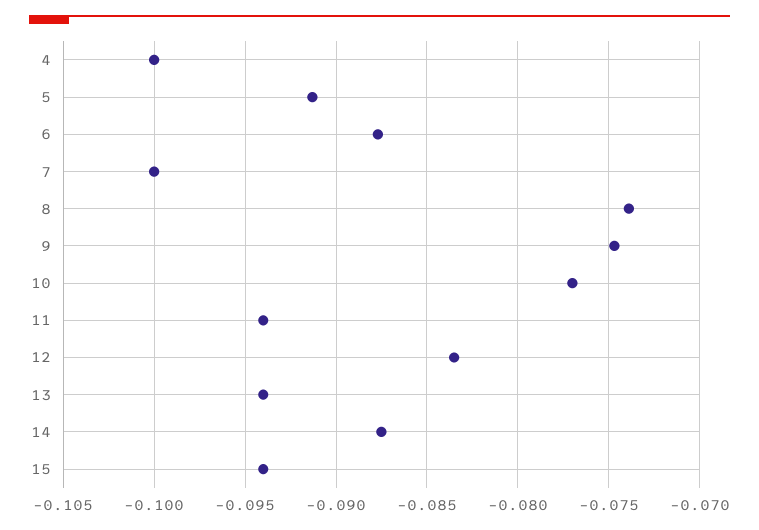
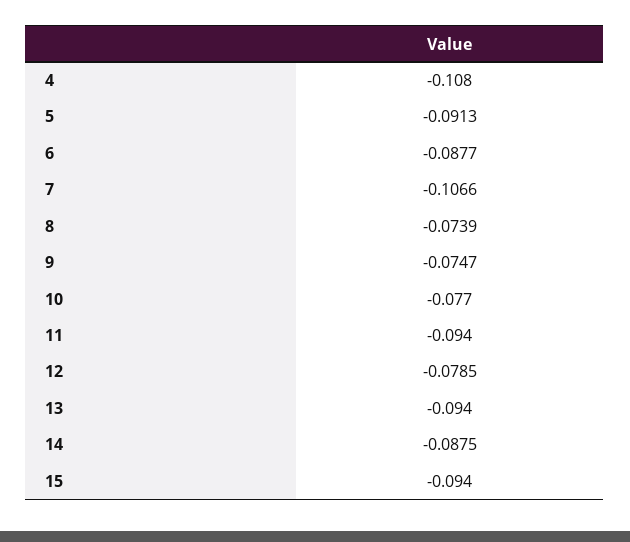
  {
-   "4": -0.1,
+   "4": -0.108,
    "5": -0.0913,
    "6": -0.0877,
-   "7": -0.1,
+   "7": -0.1066,
    "8": -0.0739,
    "9": -0.0747,
    "10": -0.077,
    "11": -0.094,
-   "12": -0.0835,
+   "12": -0.0785,
    "13": -0.094,
    "14": -0.0875,
    "15": -0.094
  }

